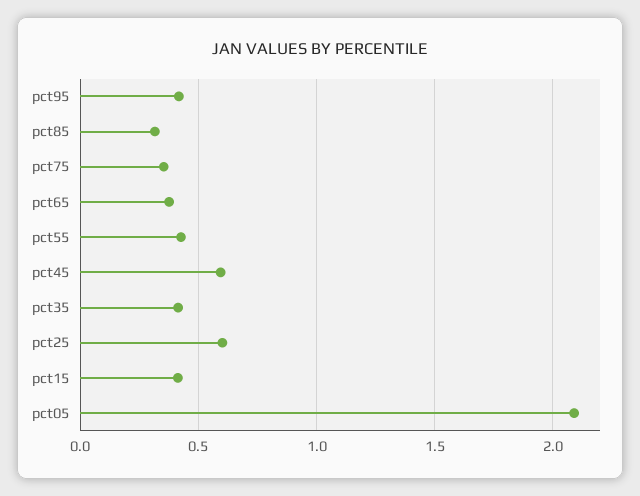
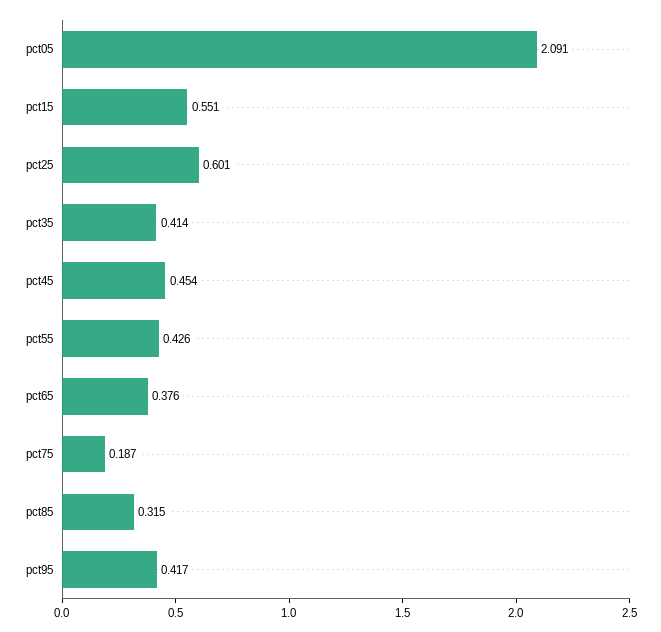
  {
    "pct95": 0.417,
    "pct85": 0.315,
-   "pct75": 0.35,
+   "pct75": 0.187,
    "pct65": 0.376,
    "pct55": 0.426,
-   "pct45": 0.6,
+   "pct45": 0.454,
    "pct35": 0.414,
    "pct25": 0.601,
-   "pct15": 0.4,
+   "pct15": 0.551,
    "pct05": 2.091
  }

